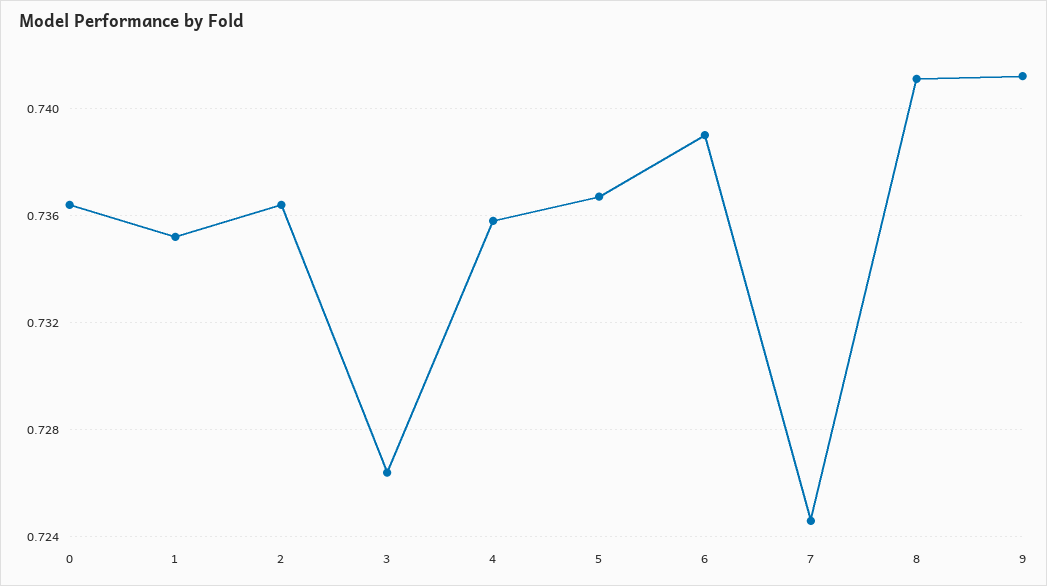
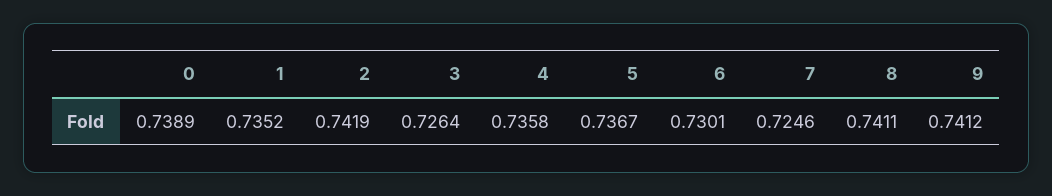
  {
-   "0": 0.7365,
+   "0": 0.7389,
    "1": 0.7352,
-   "2": 0.7365,
+   "2": 0.7419,
    "3": 0.7264,
    "4": 0.7358,
    "5": 0.7367,
-   "6": 0.739,
+   "6": 0.7301,
    "7": 0.7246,
    "8": 0.7411,
    "9": 0.7412
  }

